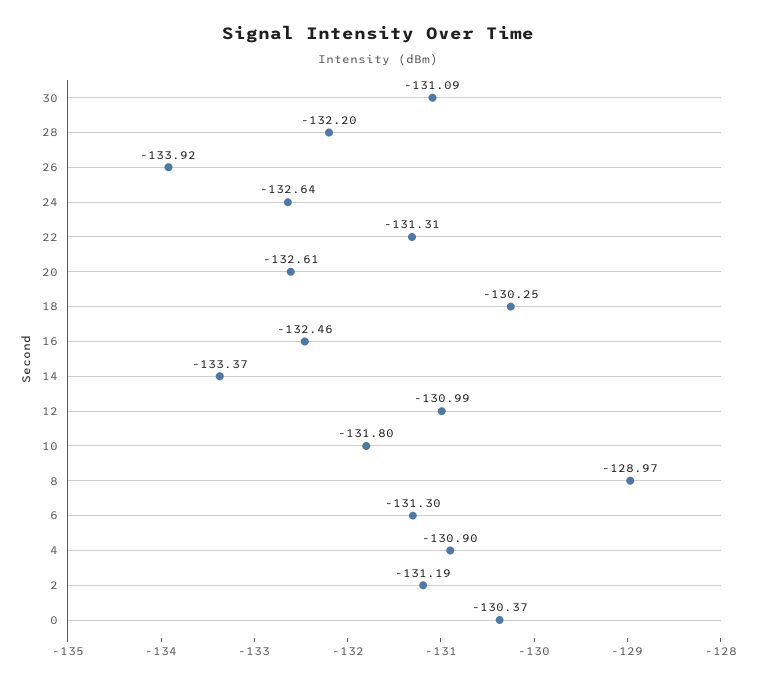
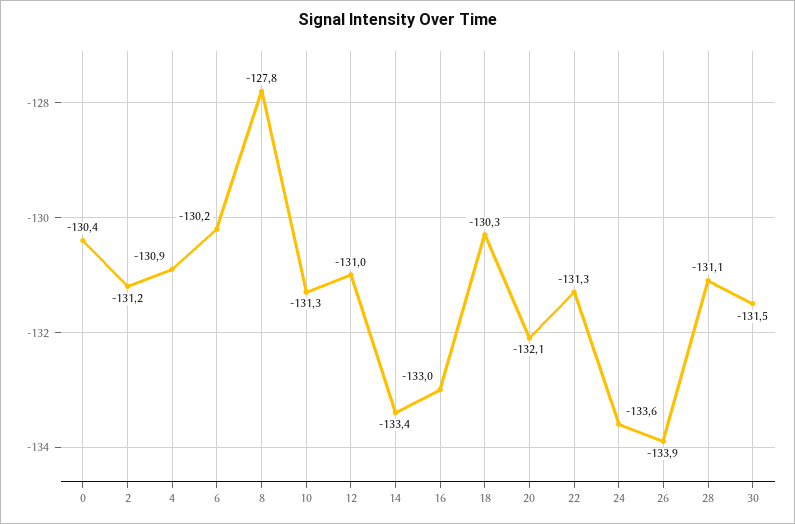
  {
-   "30": -131.09,
+   "30": -131.5,
-   "28": -132.2,
+   "28": -131.1,
    "26": -133.92,
-   "24": -132.64,
+   "24": -133.6,
    "22": -131.31,
-   "20": -132.61,
+   "20": -132.1,
    "18": -130.25,
-   "16": -132.46,
+   "16": -133,
    "14": -133.37,
    "12": -130.99,
-   "10": -131.8,
+   "10": -131.3,
-   "8": -128.97,
+   "8": -127.8,
-   "6": -131.3,
+   "6": -130.2,
    "4": -130.9,
    "2": -131.19,
    "0": -130.37
  }

